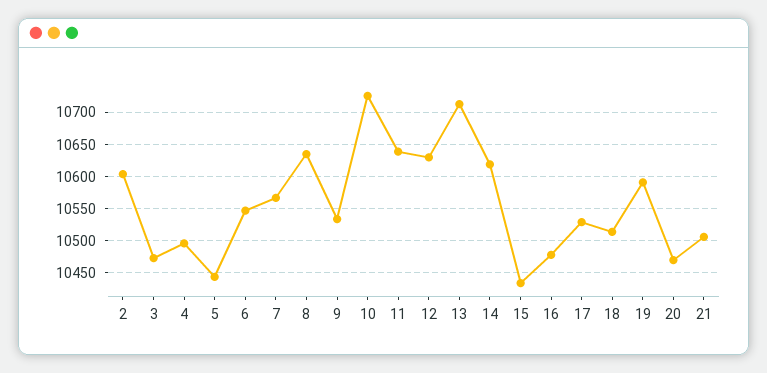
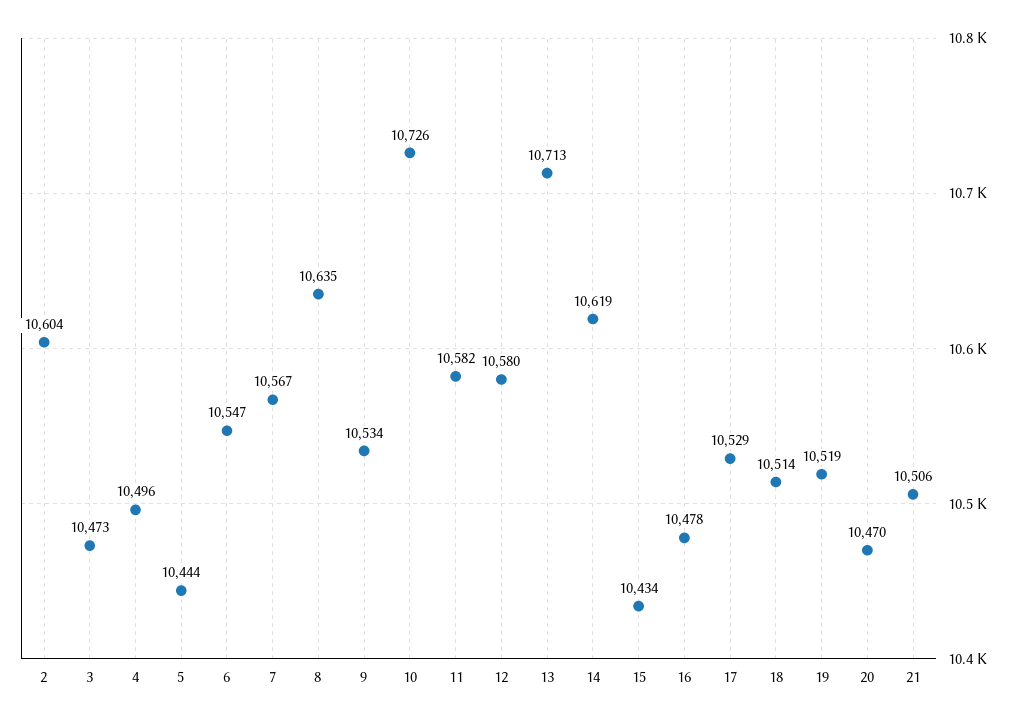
  {
    "2": 10604,
    "3": 10473,
    "4": 10496,
    "5": 10444,
    "6": 10547,
    "7": 10567,
    "8": 10635,
    "9": 10534,
    "10": 10726,
-   "11": 10640,
+   "11": 10582,
-   "12": 10630,
+   "12": 10580,
    "13": 10713,
    "14": 10619,
    "15": 10434,
    "16": 10478,
    "17": 10529,
    "18": 10514,
-   "19": 10590,
+   "19": 10519,
    "20": 10470,
    "21": 10506
  }

